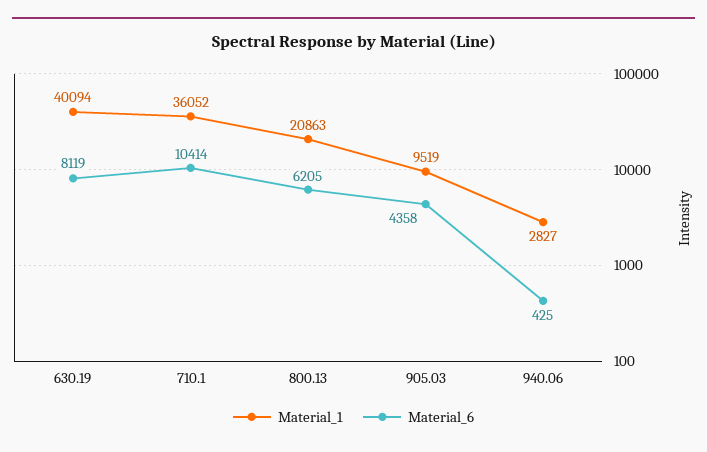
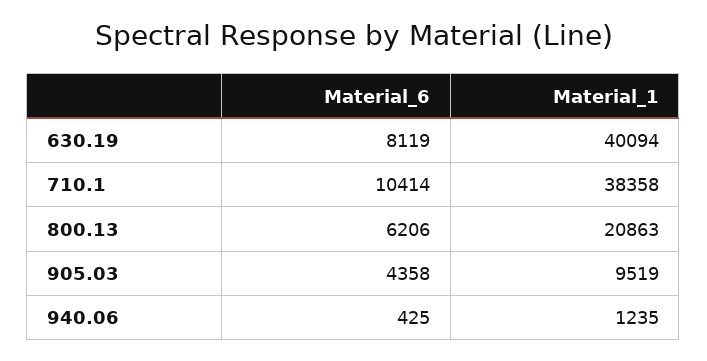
  {
    "Material_1": {
      "630.19": 40094,
-     "710.1": 36052,
+     "710.1": 38358,
      "800.13": 20863,
      "905.03": 9519,
-     "940.06": 2827
+     "940.06": 1235
    },
    "Material_6": {
      "630.19": 8119,
      "710.1": 10414,
-     "800.13": 6205,
+     "800.13": 6206,
      "905.03": 4358,
      "940.06": 425
    }
  }

